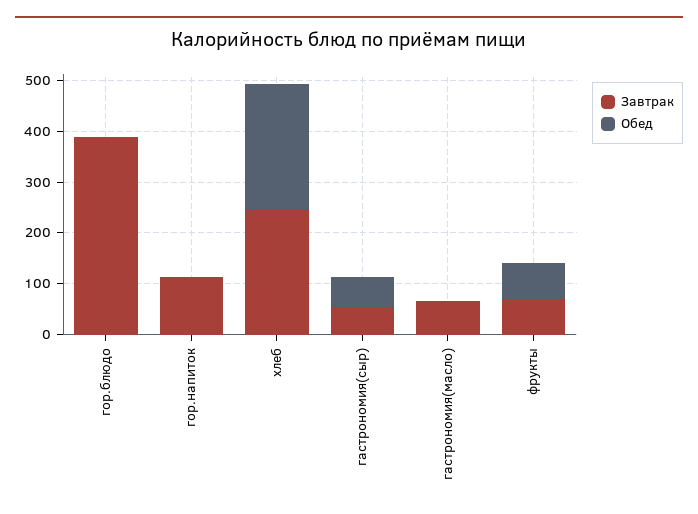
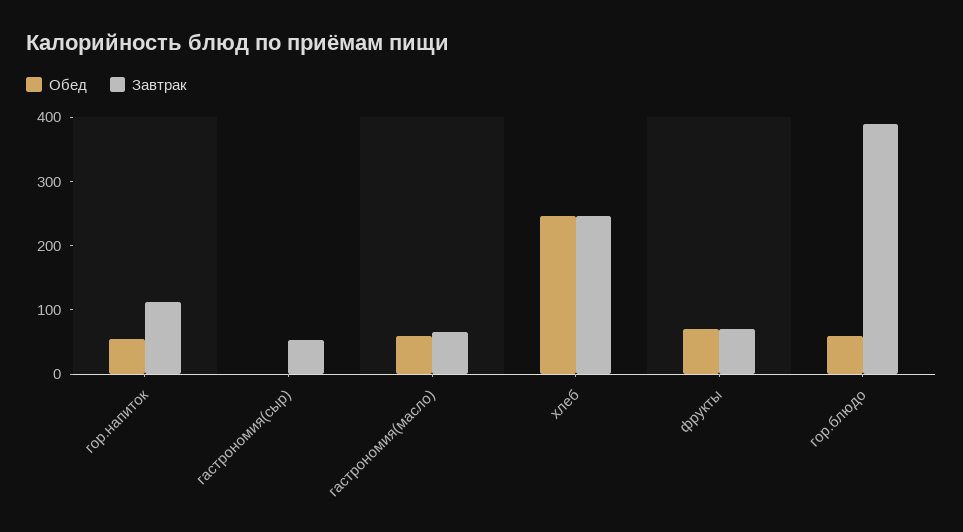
  {
    "Завтрак": {
      "гор.блюдо": 380,
      "гор.напиток": 120,
      "хлеб": 240,
      "гастрономия(сыр)": 60,
      "гастрономия(масло)": 60,
      "фрукты": 80
    },
    "Обед": {
-     "гор.блюдо": 0,
+     "гор.блюдо": 60,
-     "гор.напиток": 0,
+     "гор.напиток": 60,
      "хлеб": 240,
-     "гастрономия(сыр)": 60,
+     "гастрономия(сыр)": 0,
-     "гастрономия(масло)": 0,
+     "гастрономия(масло)": 60,
      "фрукты": 80
    }
  }

